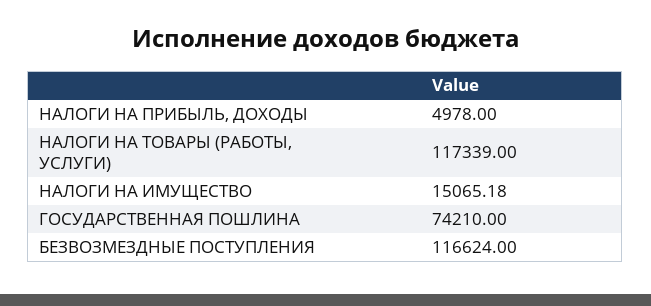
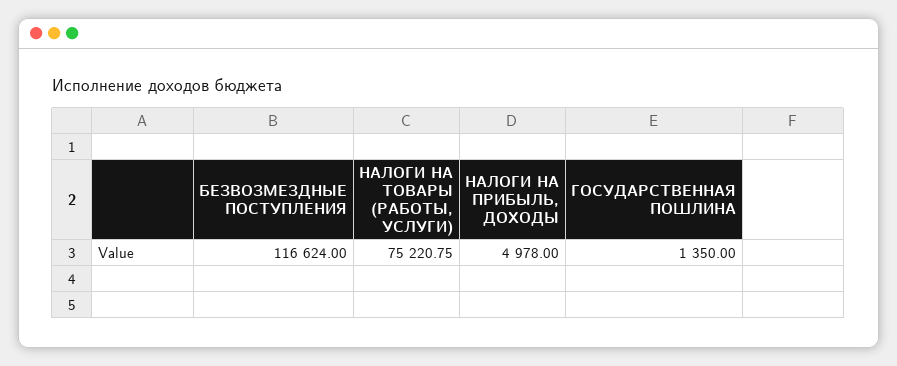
  {
    "НАЛОГИ НА ПРИБЫЛЬ, ДОХОДЫ": 4978,
-   "НАЛОГИ НА ТОВАРЫ (РАБОТЫ, УСЛУГИ)": 117339,
+   "НАЛОГИ НА ТОВАРЫ (РАБОТЫ, УСЛУГИ)": 75220.75,
-   "НАЛОГИ НА ИМУЩЕСТВО": 15065.18,
-   "ГОСУДАРСТВЕННАЯ ПОШЛИНА": 74210,
+   "ГОСУДАРСТВЕННАЯ ПОШЛИНА": 1350,
    "БЕЗВОЗМЕЗДНЫЕ ПОСТУПЛЕНИЯ": 116624
  }

